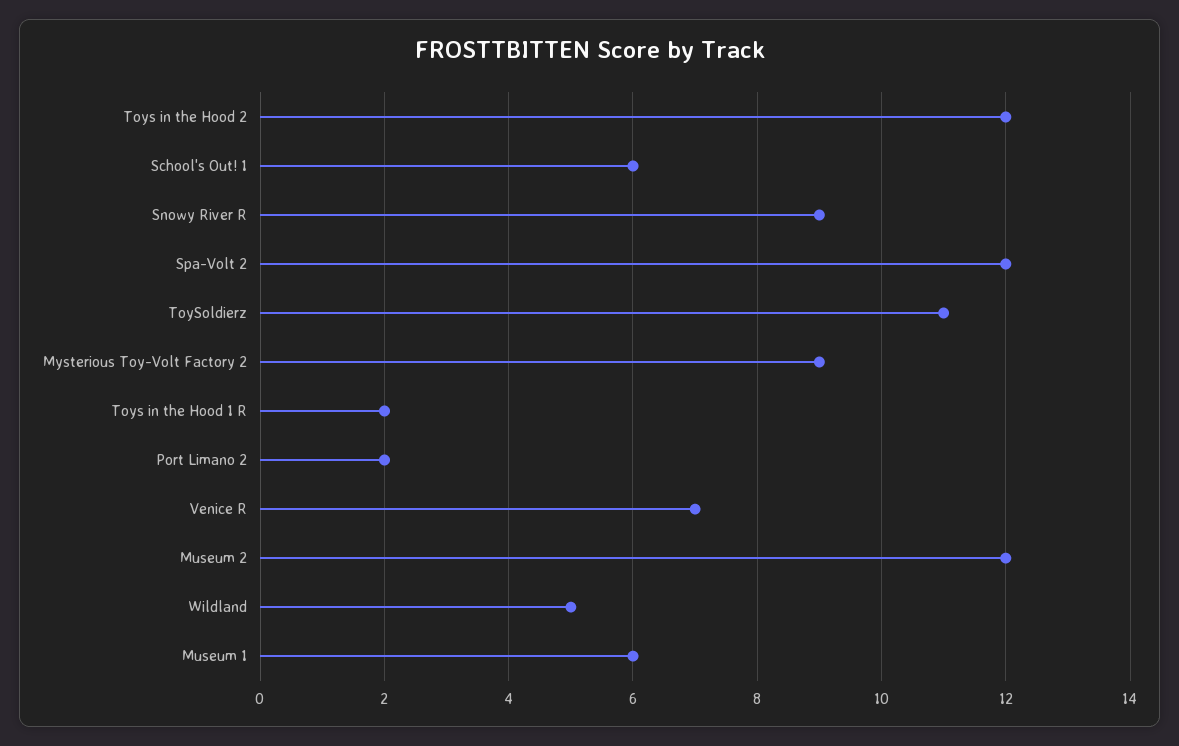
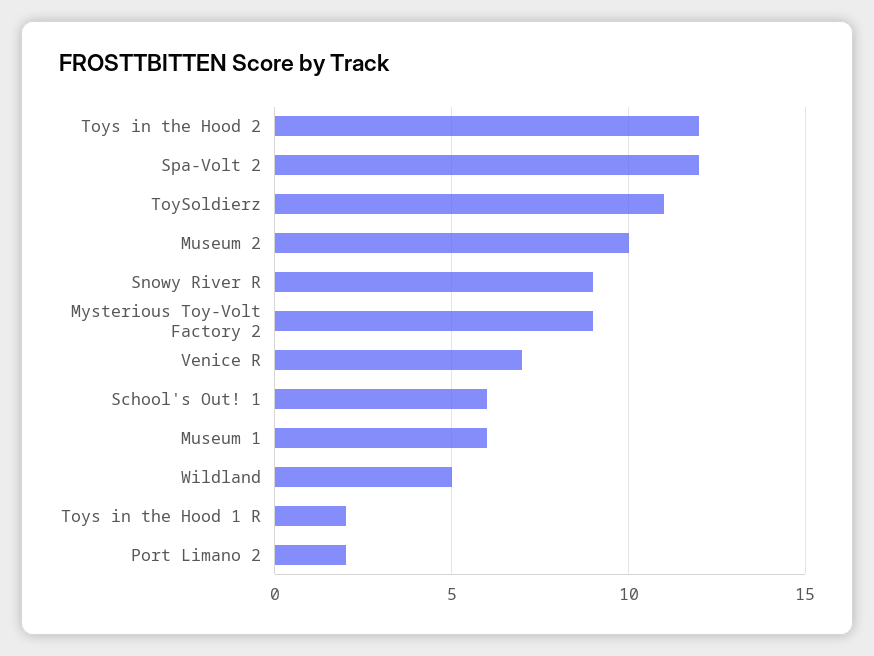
  {
    "Toys in the Hood 2": 12,
    "School's Out! 1": 6,
    "Snowy River R": 9,
    "Spa-Volt 2": 12,
    "ToySoldierz": 11,
    "Mysterious Toy-Volt Factory 2": 9,
    "Toys in the Hood 1 R": 2,
    "Port Limano 2": 2,
    "Venice R": 7,
-   "Museum 2": 12,
+   "Museum 2": 10,
    "Wildland": 5,
    "Museum 1": 6
  }

